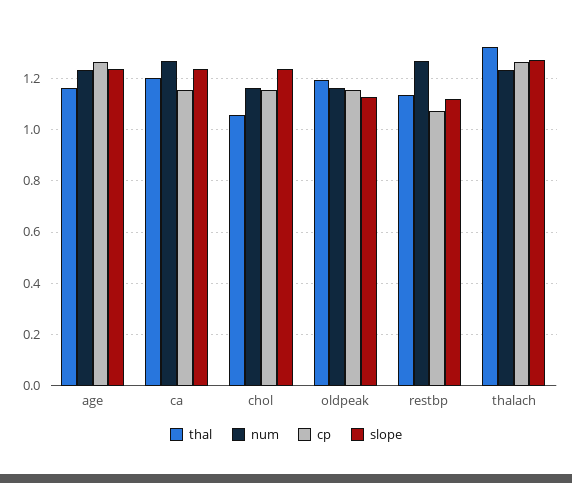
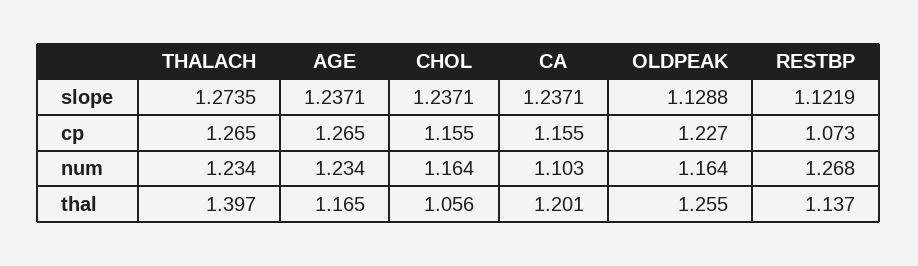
  {
    "thal": {
      "age": 1.165,
      "ca": 1.201,
      "chol": 1.056,
-     "oldpeak": 1.2,
+     "oldpeak": 1.255,
      "restbp": 1.137,
-     "thalach": 1.325
+     "thalach": 1.397
    },
    "num": {
      "age": 1.234,
-     "ca": 1.275,
+     "ca": 1.103,
      "chol": 1.164,
      "oldpeak": 1.164,
      "restbp": 1.268,
      "thalach": 1.234
    },
    "cp": {
      "age": 1.265,
      "ca": 1.155,
      "chol": 1.155,
-     "oldpeak": 1.15,
+     "oldpeak": 1.227,
      "restbp": 1.073,
      "thalach": 1.265
    },
    "slope": {
      "age": 1.2371,
      "ca": 1.2371,
      "chol": 1.2371,
      "oldpeak": 1.1288,
      "restbp": 1.1219,
      "thalach": 1.2735
    }
  }

